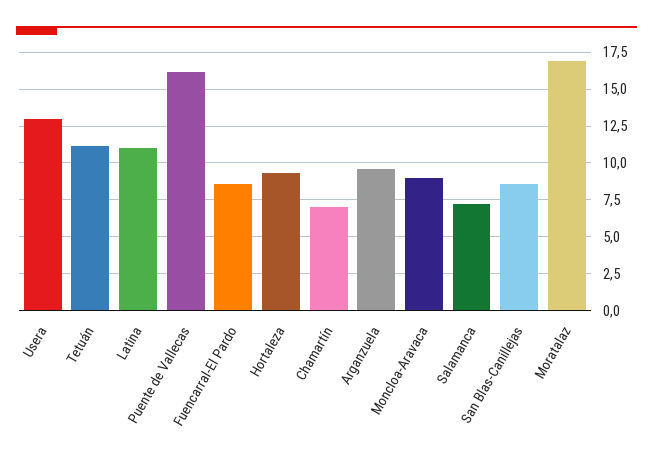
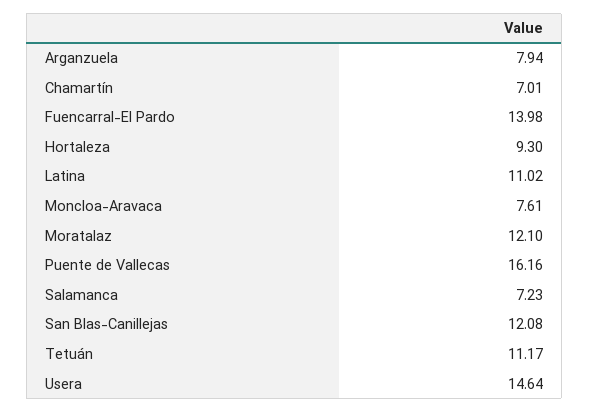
  {
-   "Usera": 13,
+   "Usera": 14.64,
    "Tetuán": 11.17,
    "Latina": 11.02,
    "Puente de Vallecas": 16.16,
-   "Fuencarral-El Pardo": 8.5,
+   "Fuencarral-El Pardo": 13.98,
    "Hortaleza": 9.3,
    "Chamartín": 7.01,
-   "Arganzuela": 9.5,
+   "Arganzuela": 7.94,
-   "Moncloa-Aravaca": 9,
+   "Moncloa-Aravaca": 7.61,
    "Salamanca": 7.23,
-   "San Blas-Canillejas": 8.5,
+   "San Blas-Canillejas": 12.08,
-   "Moratalaz": 17
+   "Moratalaz": 12.1
  }

